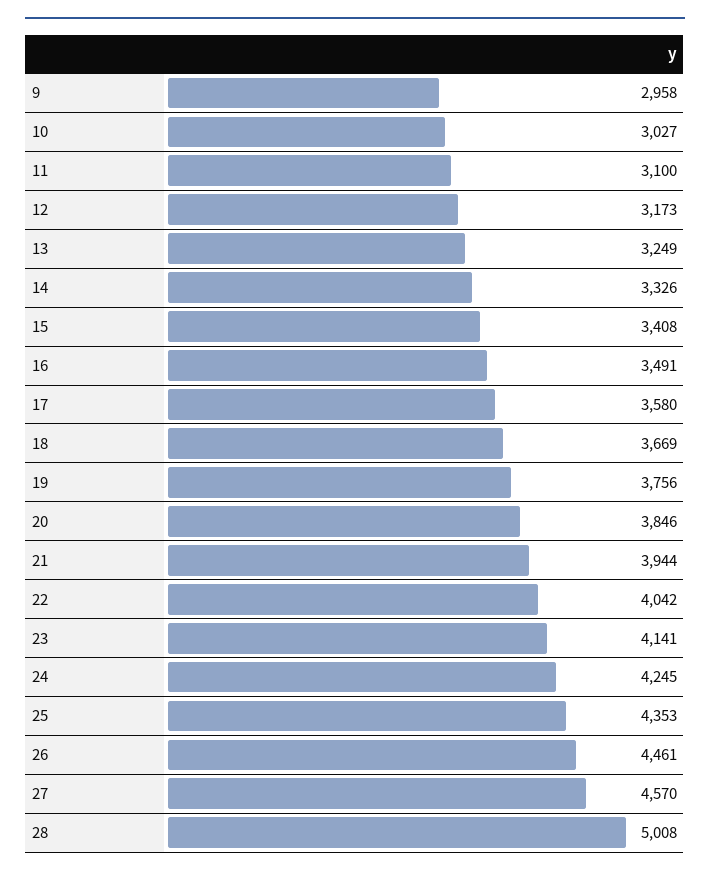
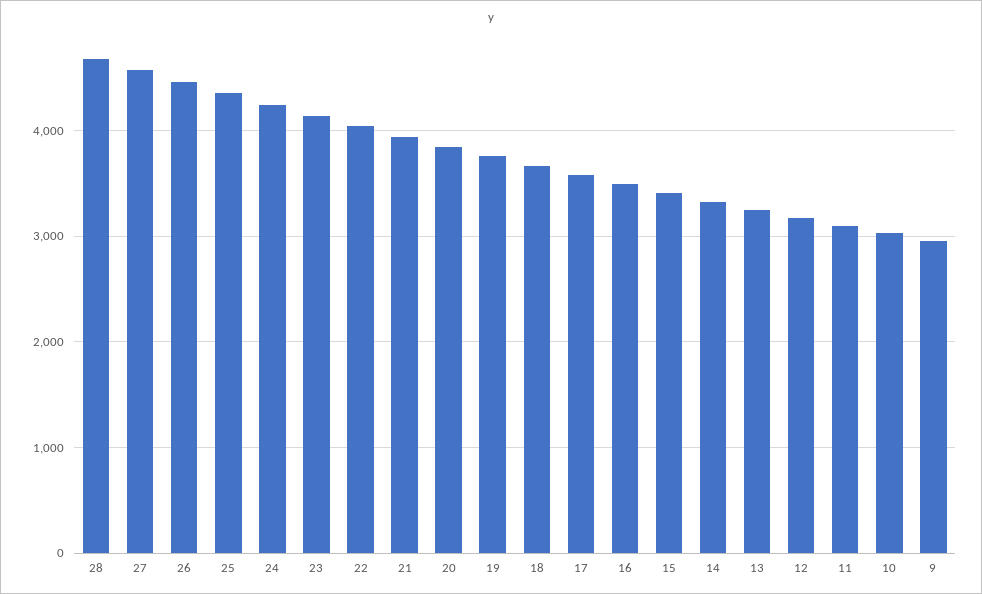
  {
    "9": 2958,
    "10": 3027,
    "11": 3100,
    "12": 3173,
    "13": 3249,
    "14": 3326,
    "15": 3408,
    "16": 3491,
    "17": 3580,
    "18": 3669,
    "19": 3756,
    "20": 3846,
    "21": 3944,
    "22": 4042,
    "23": 4141,
    "24": 4245,
    "25": 4353,
    "26": 4461,
    "27": 4570,
-   "28": 5008
+   "28": 4700
  }

